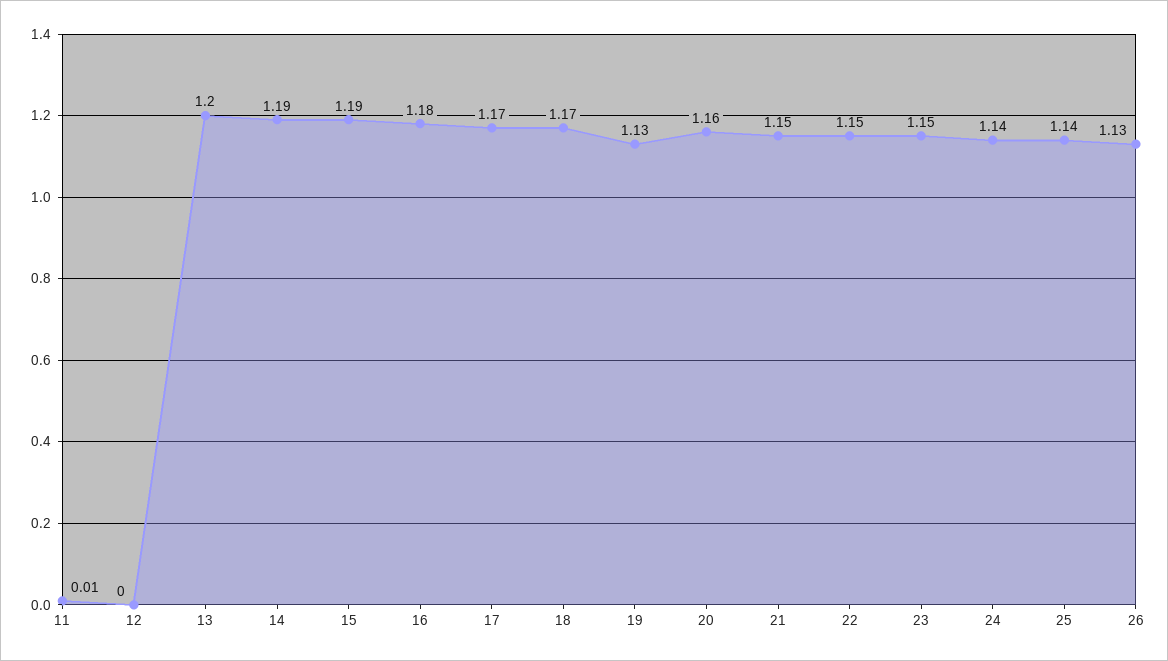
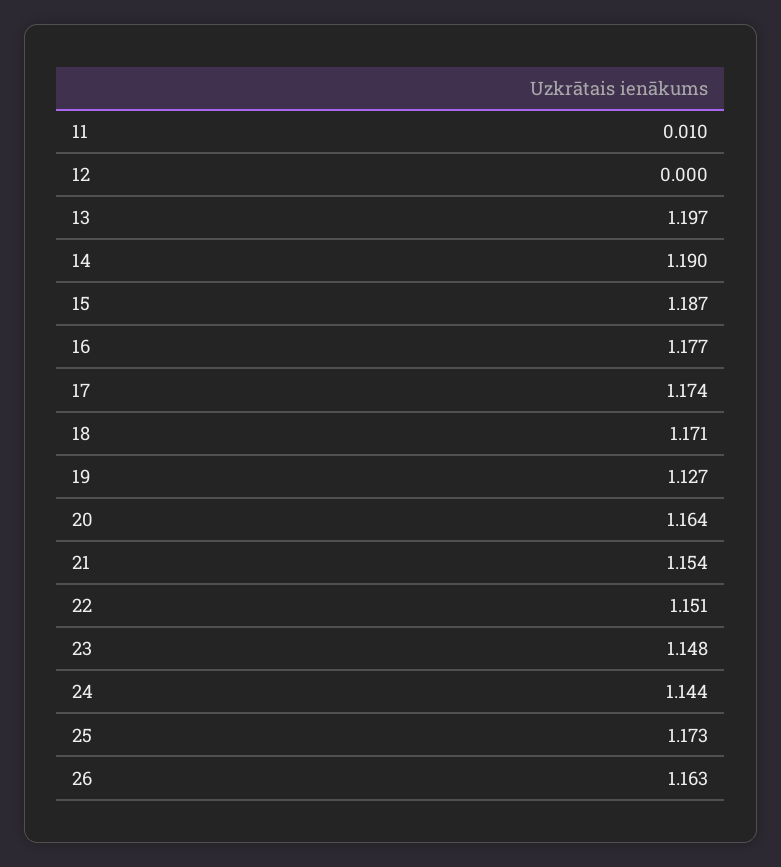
  {
    "11": 0.01,
    "12": 0,
    "13": 1.197,
    "14": 1.19,
    "15": 1.187,
    "16": 1.177,
    "17": 1.174,
    "18": 1.171,
    "19": 1.127,
    "20": 1.164,
    "21": 1.154,
    "22": 1.151,
    "23": 1.148,
    "24": 1.144,
-   "25": 1.14,
+   "25": 1.173,
-   "26": 1.13
+   "26": 1.163
  }

